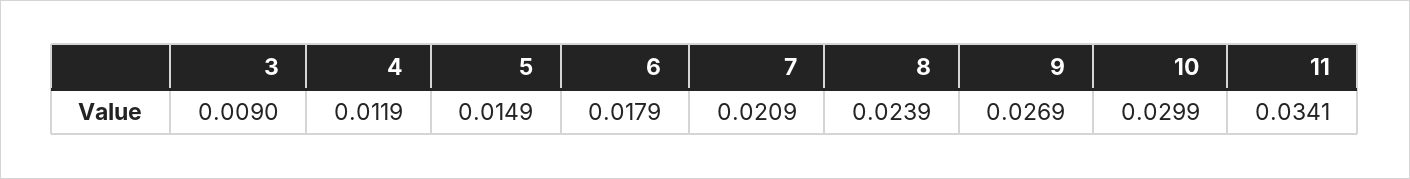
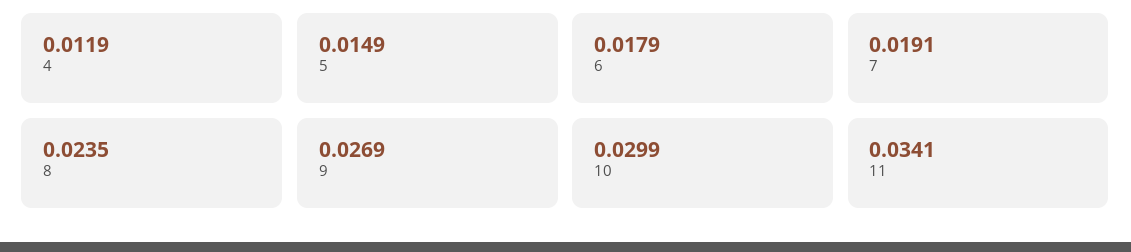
  {
-   "3": 0.009,
    "4": 0.0119,
    "5": 0.0149,
    "6": 0.0179,
-   "7": 0.0209,
+   "7": 0.0191,
-   "8": 0.0239,
+   "8": 0.0235,
    "9": 0.0269,
    "10": 0.0299,
    "11": 0.0341
  }

